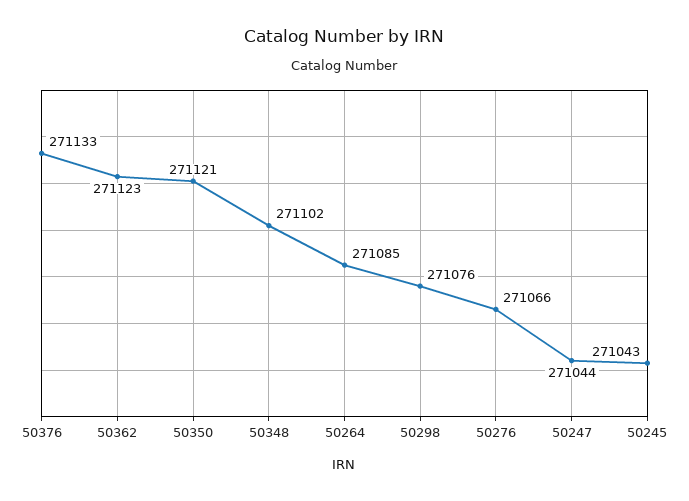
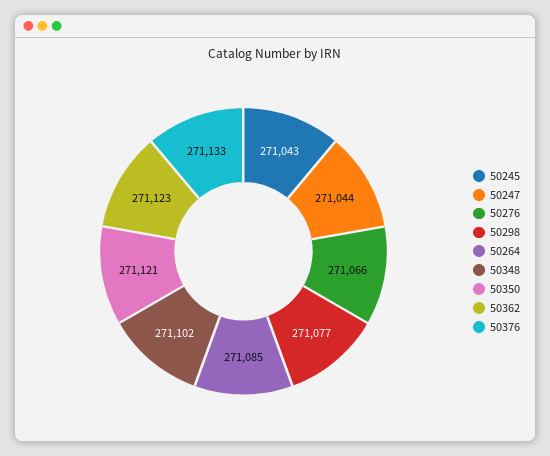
  {
    "50376": 271133,
    "50362": 271123,
    "50350": 271121,
    "50348": 271102,
    "50264": 271085,
-   "50298": 271076,
+   "50298": 271077,
    "50276": 271066,
    "50247": 271044,
    "50245": 271043
  }

